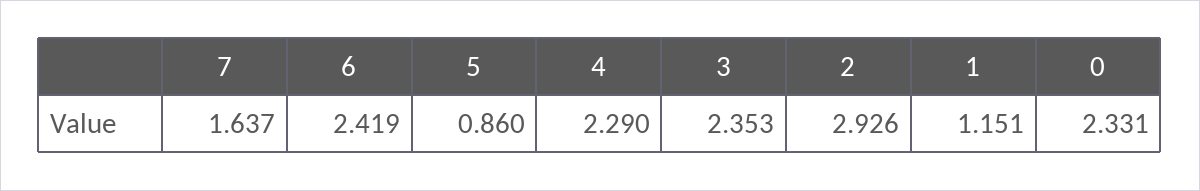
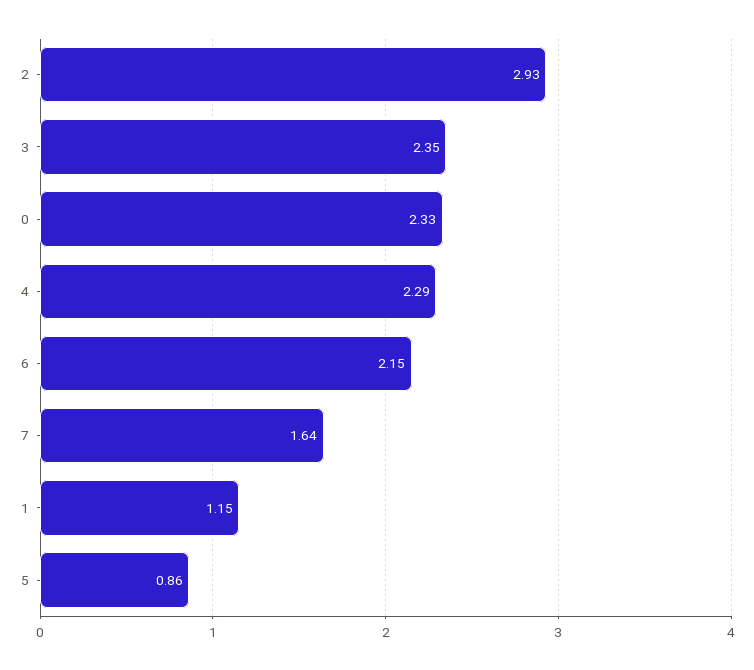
  {
    "7": 1.637,
-   "6": 2.419,
+   "6": 2.15,
    "5": 0.86,
    "4": 2.29,
    "3": 2.353,
    "2": 2.926,
    "1": 1.151,
    "0": 2.331
  }

